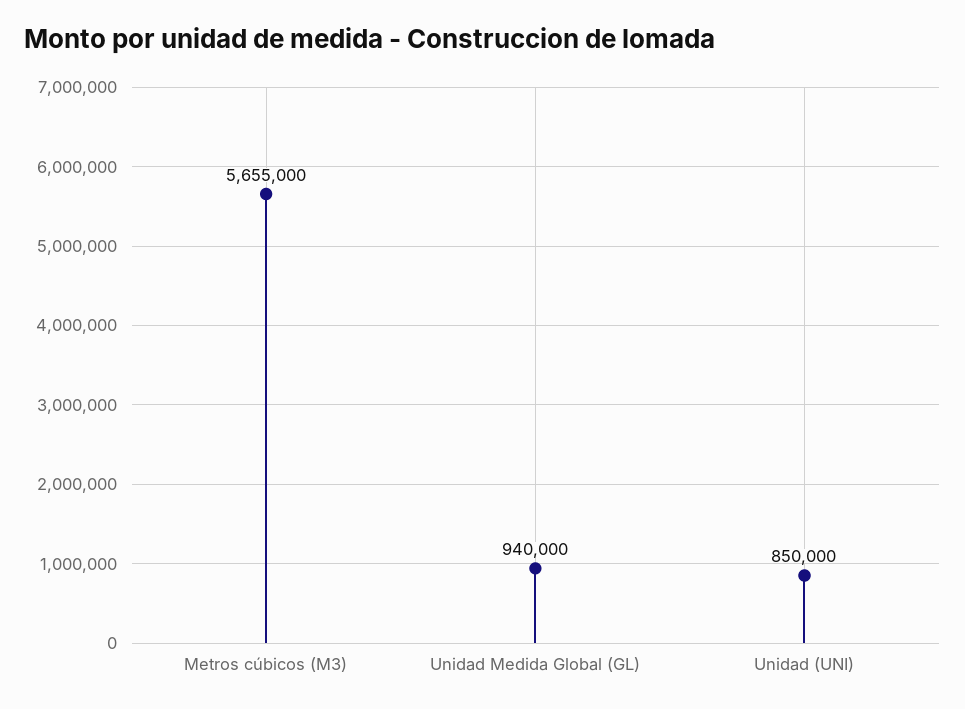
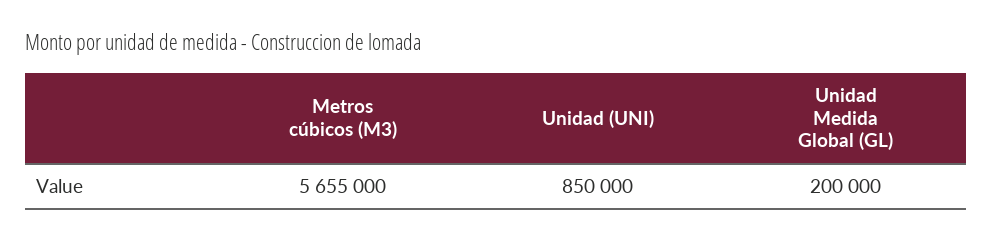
  {
    "Metros cúbicos (M3)": 5655000,
-   "Unidad Medida Global (GL)": 940000,
+   "Unidad Medida Global (GL)": 200000,
    "Unidad (UNI)": 850000
  }

